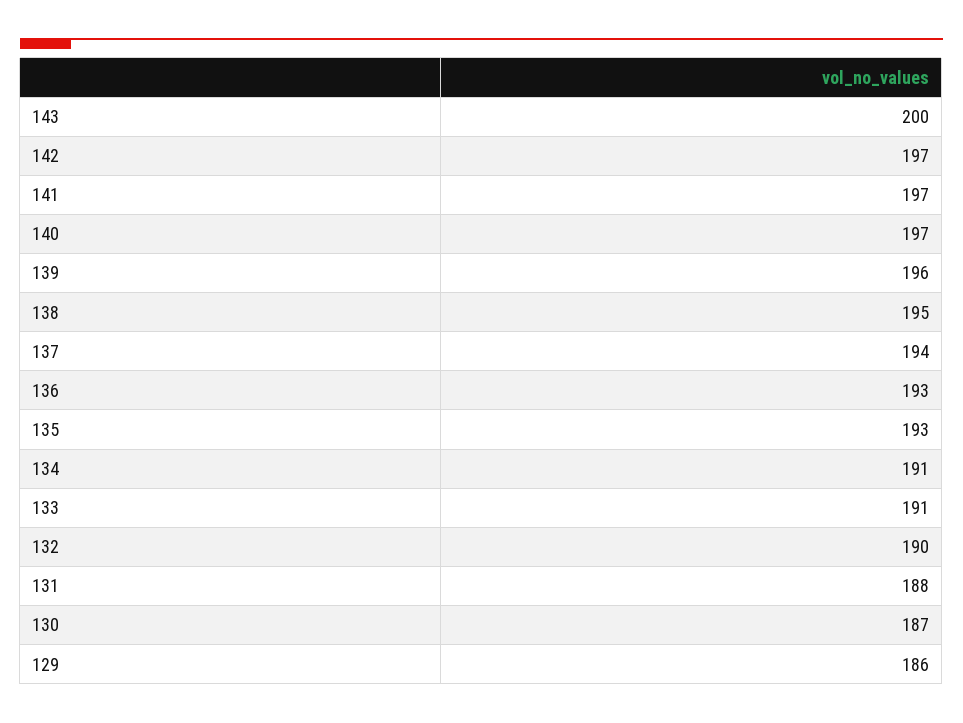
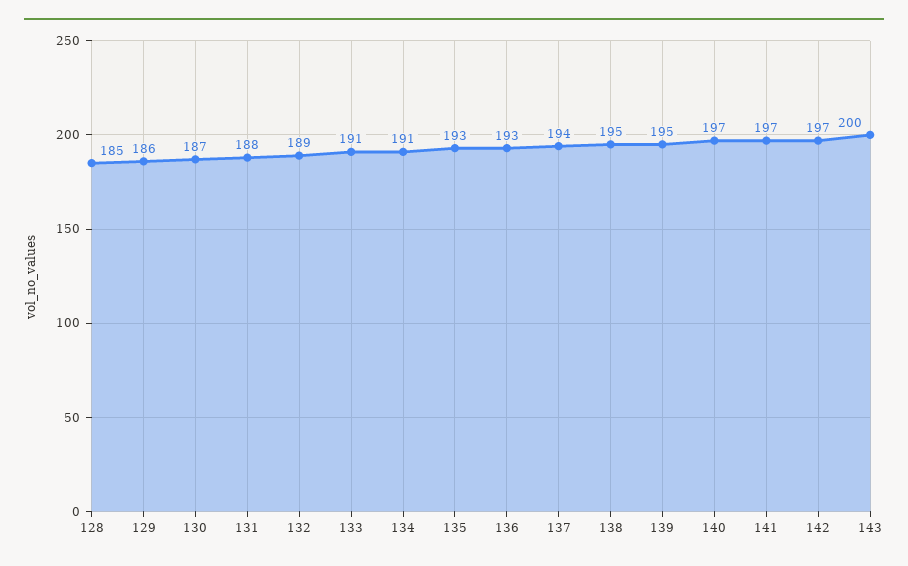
  {
    "143": 200,
    "142": 197,
    "141": 197,
    "140": 197,
-   "139": 196,
+   "139": 195,
    "138": 195,
    "137": 194,
    "136": 193,
    "135": 193,
    "134": 191,
    "133": 191,
-   "132": 190,
+   "132": 189,
    "131": 188,
    "130": 187,
-   "129": 186
+   "129": 186,
+   "128": 185
  }

